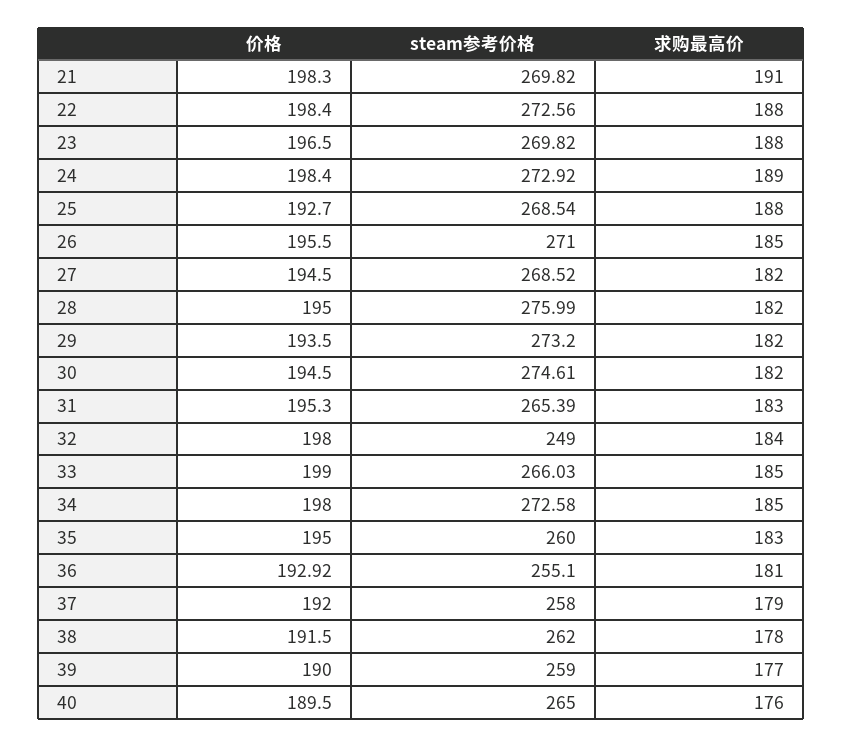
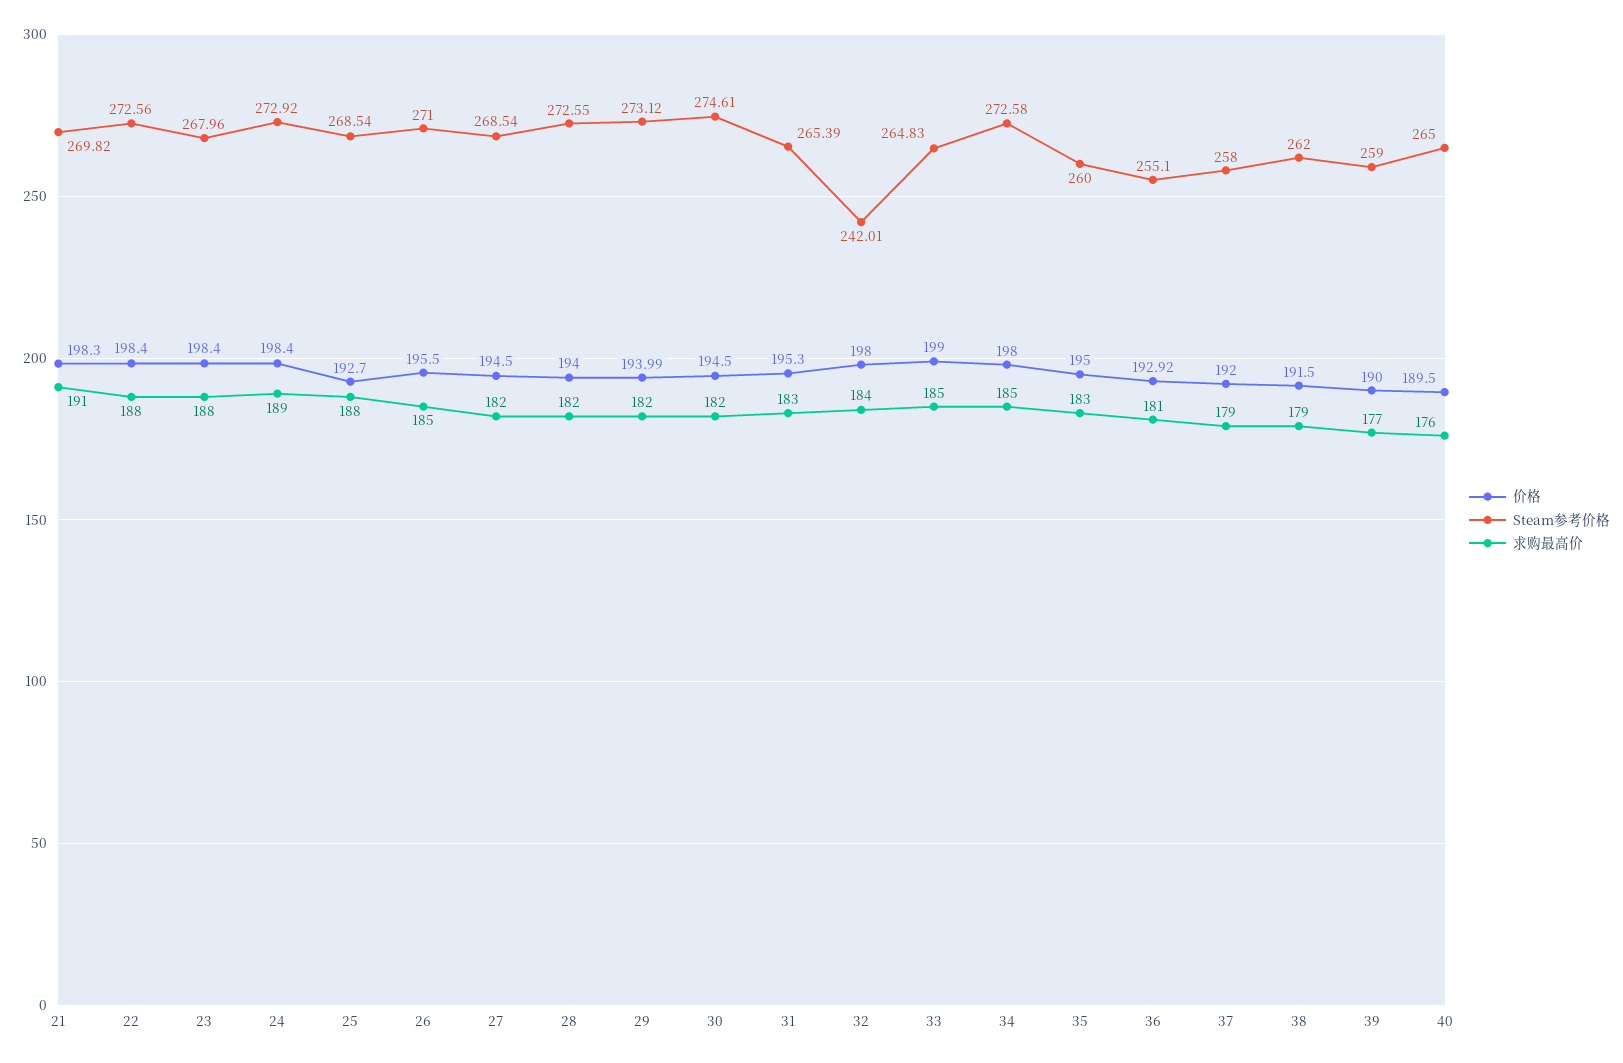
  {
    "价格": {
      "21": 198.3,
      "22": 198.4,
-     "23": 196.5,
+     "23": 198.4,
      "24": 198.4,
      "25": 192.7,
      "26": 195.5,
      "27": 194.5,
-     "28": 195,
+     "28": 194,
-     "29": 193.5,
+     "29": 193.99,
      "30": 194.5,
      "31": 195.3,
      "32": 198,
      "33": 199,
      "34": 198,
      "35": 195,
      "36": 192.92,
      "37": 192,
      "38": 191.5,
      "39": 190,
      "40": 189.5
    },
    "steam参考价格": {
      "21": 269.82,
      "22": 272.56,
-     "23": 269.82,
+     "23": 267.96,
      "24": 272.92,
      "25": 268.54,
      "26": 271,
-     "27": 268.52,
+     "27": 268.54,
-     "28": 275.99,
+     "28": 272.55,
-     "29": 273.2,
+     "29": 273.12,
      "30": 274.61,
      "31": 265.39,
-     "32": 249,
+     "32": 242.01,
-     "33": 266.03,
+     "33": 264.83,
      "34": 272.58,
      "35": 260,
      "36": 255.1,
      "37": 258,
      "38": 262,
      "39": 259,
      "40": 265
    },
    "求购最高价": {
      "21": 191,
      "22": 188,
      "23": 188,
      "24": 189,
      "25": 188,
      "26": 185,
      "27": 182,
      "28": 182,
      "29": 182,
      "30": 182,
      "31": 183,
      "32": 184,
      "33": 185,
      "34": 185,
      "35": 183,
      "36": 181,
      "37": 179,
-     "38": 178,
+     "38": 179,
      "39": 177,
      "40": 176
    }
  }

